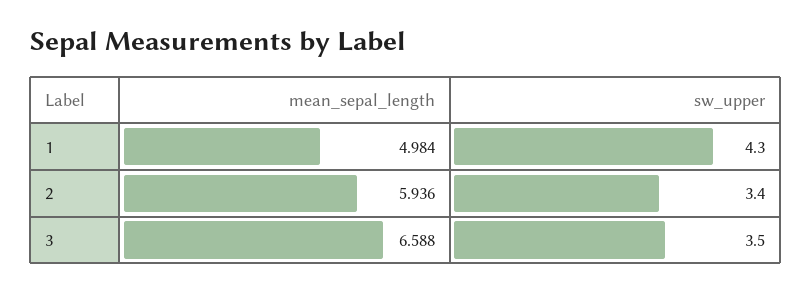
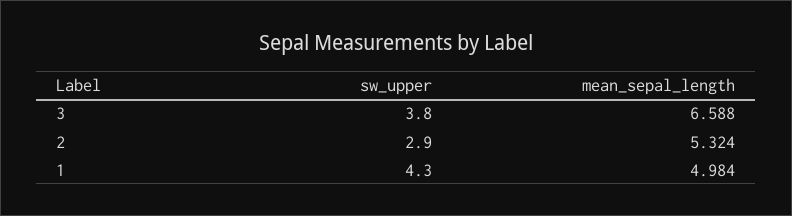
  {
    "mean_sepal_length": {
      "1": 4.984,
-     "2": 5.936,
+     "2": 5.324,
      "3": 6.588
    },
    "sw_upper": {
      "1": 4.3,
-     "2": 3.4,
+     "2": 2.9,
-     "3": 3.5
+     "3": 3.8
    }
  }

